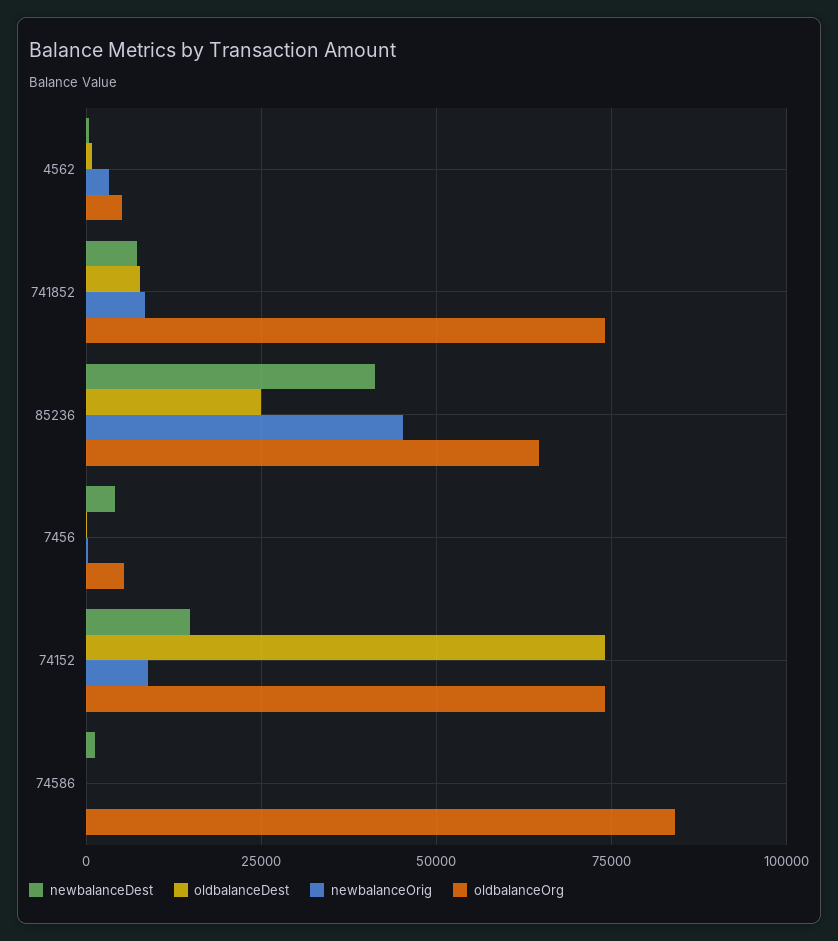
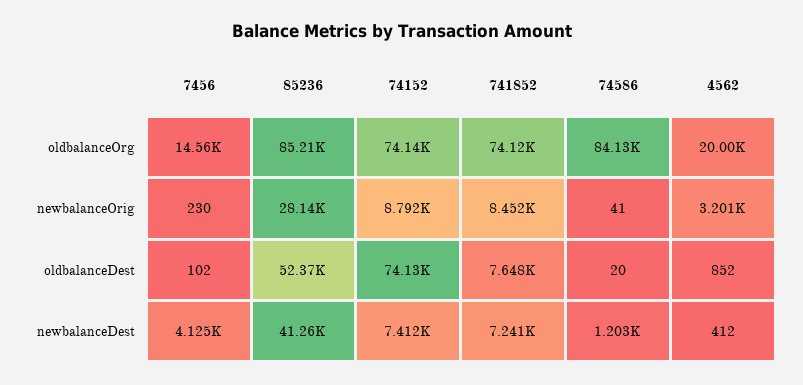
  {
    "newbalanceDest": {
      "4562": 412,
      "741852": 7241,
      "85236": 41260,
      "7456": 4125,
-     "74152": 15000,
+     "74152": 7412,
      "74586": 1203
    },
    "oldbalanceDest": {
      "4562": 852,
      "741852": 7648,
-     "85236": 25000,
+     "85236": 52370,
      "7456": 102,
      "74152": 74130,
      "74586": 20
    },
    "newbalanceOrig": {
      "4562": 3201,
      "741852": 8452,
-     "85236": 45000,
+     "85236": 28140,
      "7456": 230,
      "74152": 8792,
      "74586": 41
    },
    "oldbalanceOrg": {
-     "4562": 5000,
+     "4562": 20000,
      "741852": 74120,
-     "85236": 65000,
+     "85236": 85210,
-     "7456": 5000,
+     "7456": 14560,
      "74152": 74140,
      "74586": 84130
    }
  }

